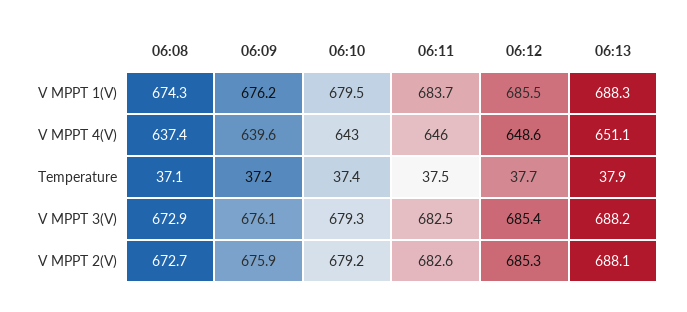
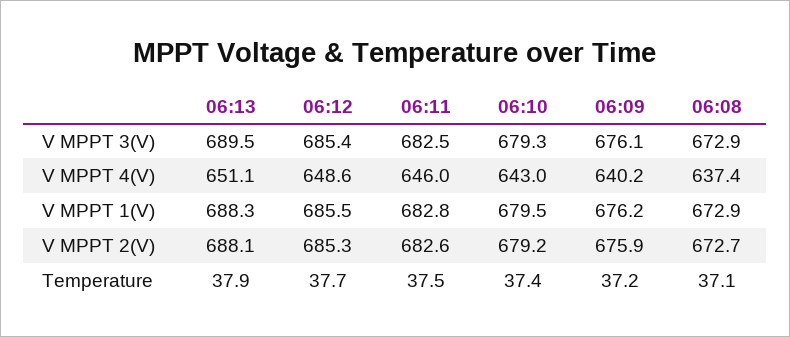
  {
    "06:08": {
-     "V MPPT 1(V)": 674.3,
+     "V MPPT 1(V)": 672.9,
      "V MPPT 4(V)": 637.4,
      "Temperature": 37.1,
      "V MPPT 3(V)": 672.9,
      "V MPPT 2(V)": 672.7
    },
    "06:09": {
      "V MPPT 1(V)": 676.2,
-     "V MPPT 4(V)": 639.6,
+     "V MPPT 4(V)": 640.2,
      "Temperature": 37.2,
      "V MPPT 3(V)": 676.1,
      "V MPPT 2(V)": 675.9
    },
    "06:10": {
      "V MPPT 1(V)": 679.5,
      "V MPPT 4(V)": 643,
      "Temperature": 37.4,
      "V MPPT 3(V)": 679.3,
      "V MPPT 2(V)": 679.2
    },
    "06:11": {
-     "V MPPT 1(V)": 683.7,
+     "V MPPT 1(V)": 682.8,
      "V MPPT 4(V)": 646,
      "Temperature": 37.5,
      "V MPPT 3(V)": 682.5,
      "V MPPT 2(V)": 682.6
    },
    "06:12": {
      "V MPPT 1(V)": 685.5,
      "V MPPT 4(V)": 648.6,
      "Temperature": 37.7,
      "V MPPT 3(V)": 685.4,
      "V MPPT 2(V)": 685.3
    },
    "06:13": {
      "V MPPT 1(V)": 688.3,
      "V MPPT 4(V)": 651.1,
      "Temperature": 37.9,
-     "V MPPT 3(V)": 688.2,
+     "V MPPT 3(V)": 689.5,
      "V MPPT 2(V)": 688.1
    }
  }

